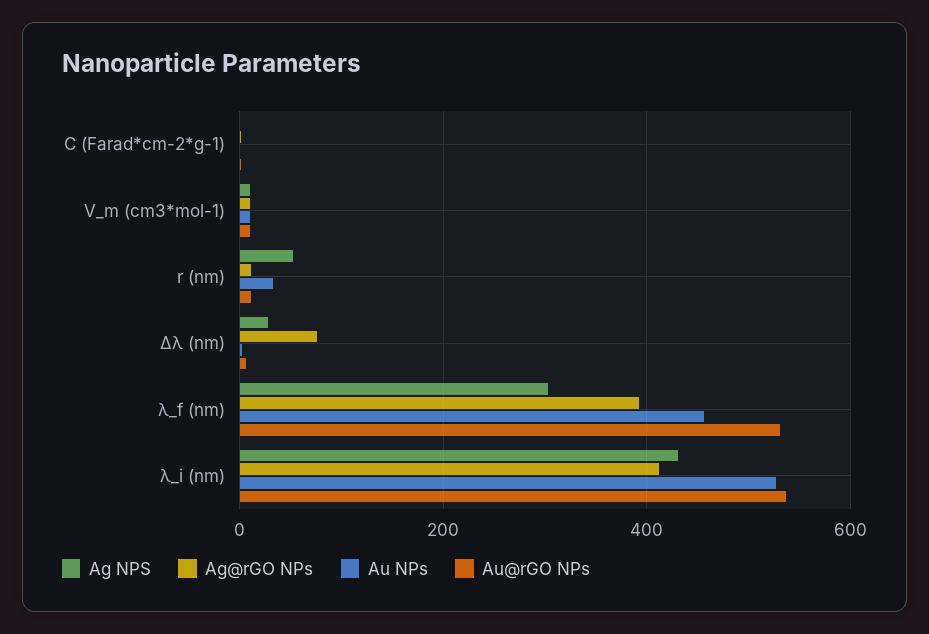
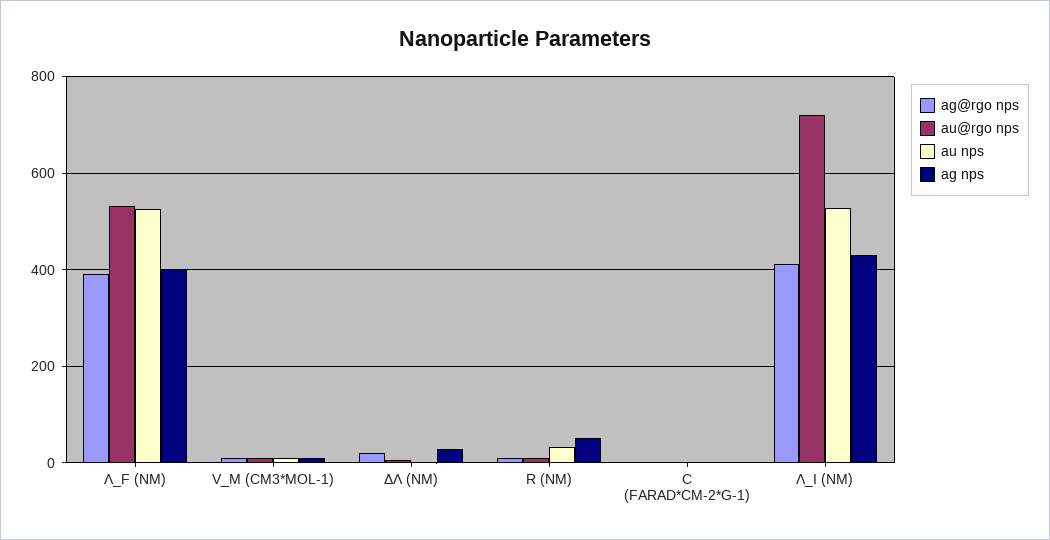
  {
    "Ag NPS": {
      "C (Farad*cm-2*g-1)": 0,
      "V_m (cm3*mol-1)": 20,
      "r (nm)": 60,
      "Δλ (nm)": 20,
-     "λ_f (nm)": 300,
+     "λ_f (nm)": 400,
      "λ_i (nm)": 440
    },
    "Ag@rGO NPs": {
      "C (Farad*cm-2*g-1)": 0,
      "V_m (cm3*mol-1)": 20,
      "r (nm)": 20,
-     "Δλ (nm)": 80,
+     "Δλ (nm)": 20,
      "λ_f (nm)": 400,
      "λ_i (nm)": 420
    },
    "Au NPs": {
      "C (Farad*cm-2*g-1)": 0,
      "V_m (cm3*mol-1)": 20,
      "r (nm)": 40,
      "Δλ (nm)": 0,
-     "λ_f (nm)": 460,
+     "λ_f (nm)": 520,
      "λ_i (nm)": 520
    },
    "Au@rGO NPs": {
      "C (Farad*cm-2*g-1)": 0,
      "V_m (cm3*mol-1)": 20,
      "r (nm)": 20,
      "Δλ (nm)": 0,
      "λ_f (nm)": 540,
-     "λ_i (nm)": 540
+     "λ_i (nm)": 720
    }
  }

